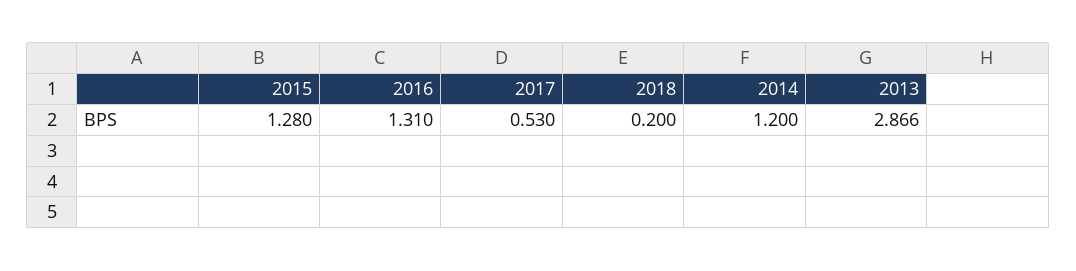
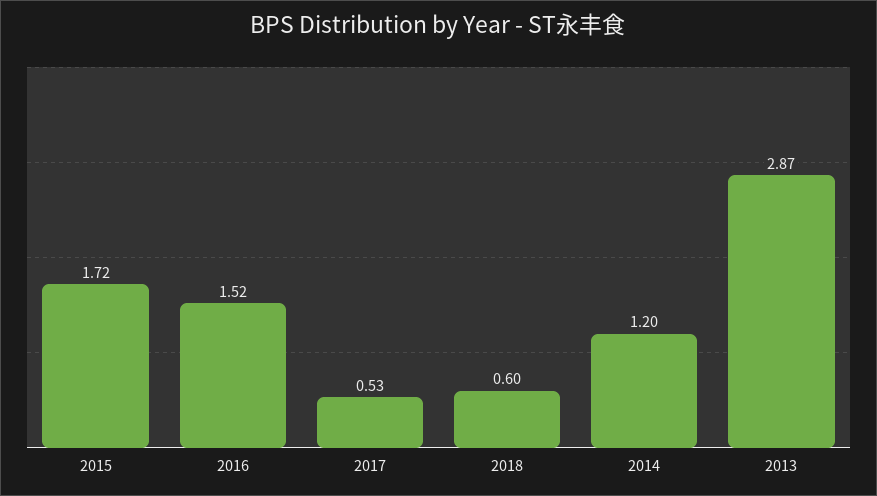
  {
-   "2015": 1.28,
+   "2015": 1.72,
-   "2016": 1.31,
+   "2016": 1.52,
    "2017": 0.53,
-   "2018": 0.2,
+   "2018": 0.6,
    "2014": 1.2,
    "2013": 2.866
  }

